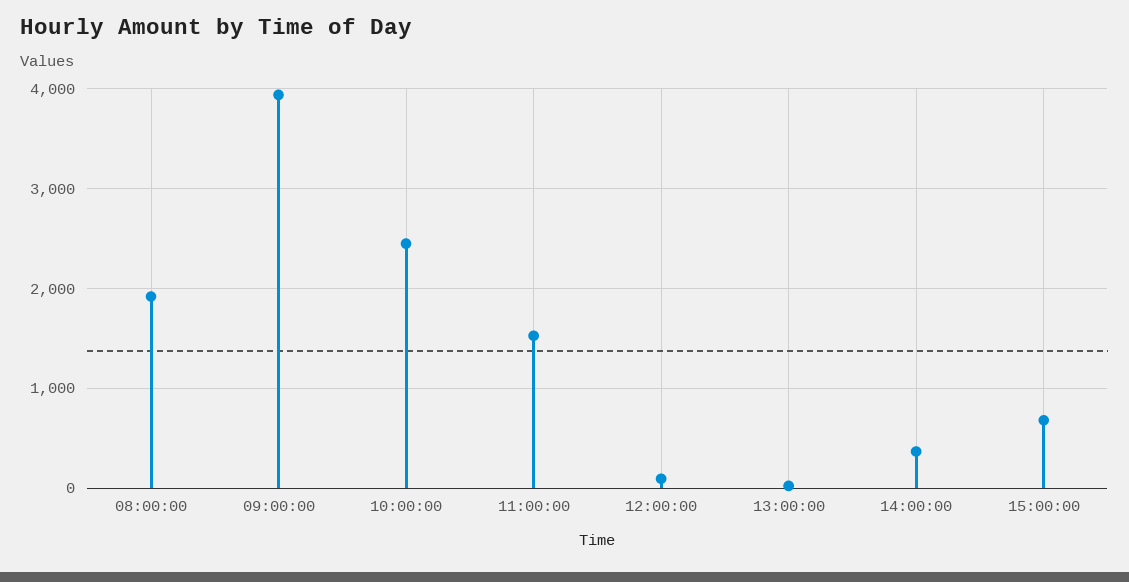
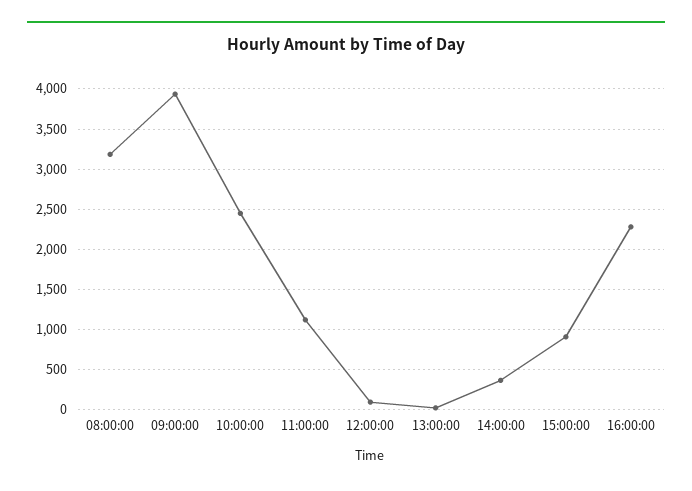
  {
-   "08:00:00": 1900,
+   "08:00:00": 3200,
    "09:00:00": 3900,
    "10:00:00": 2400,
-   "11:00:00": 1500,
+   "11:00:00": 1100,
    "12:00:00": 100,
    "13:00:00": 0,
    "14:00:00": 400,
-   "15:00:00": 700
+   "15:00:00": 900,
+   "16:00:00": 2300
  }

